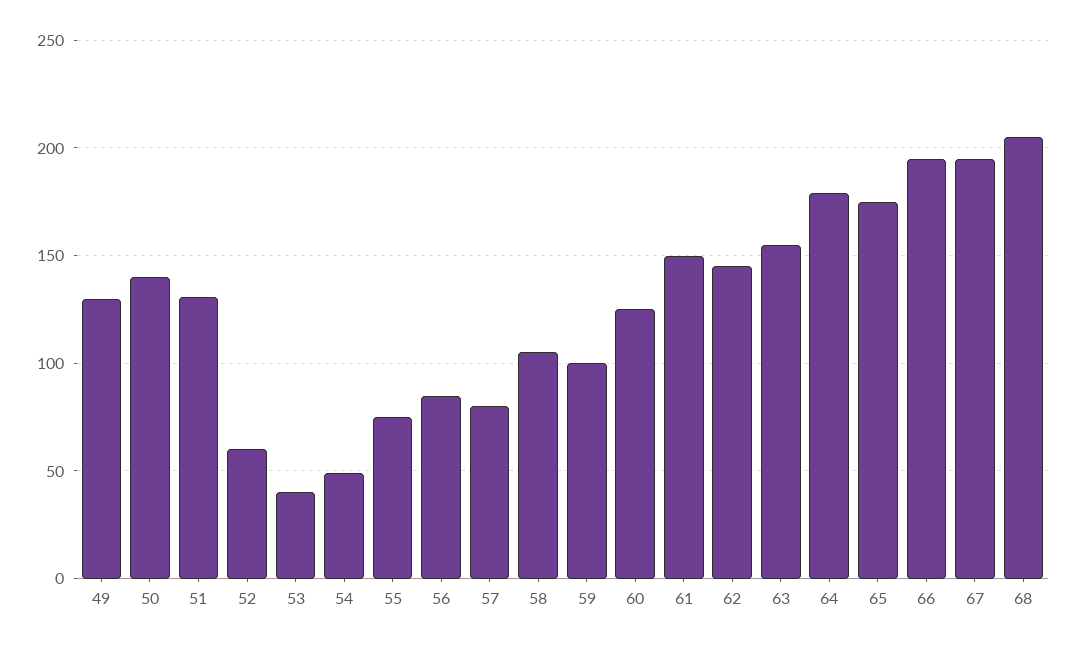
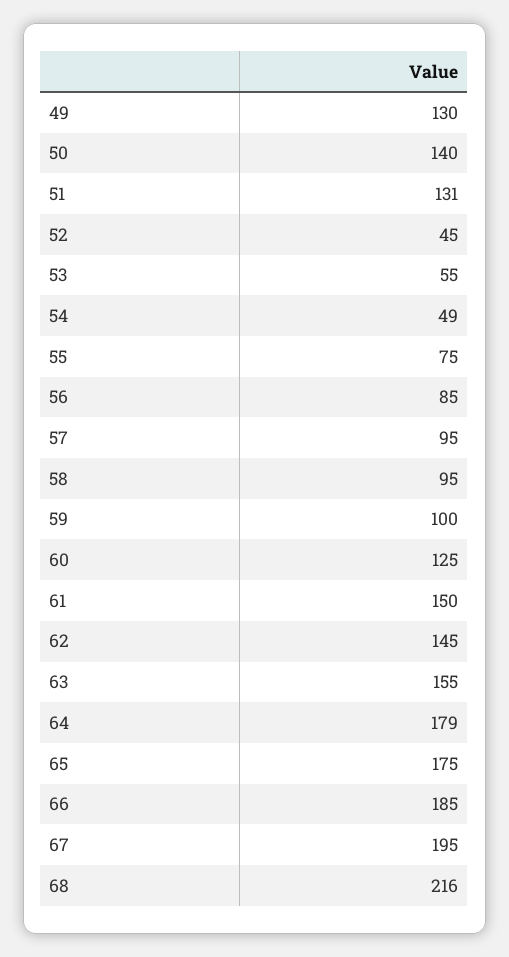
  {
    "49": 130,
    "50": 140,
    "51": 131,
-   "52": 60,
+   "52": 45,
-   "53": 40,
+   "53": 55,
    "54": 49,
    "55": 75,
    "56": 85,
-   "57": 80,
+   "57": 95,
-   "58": 105,
+   "58": 95,
    "59": 100,
    "60": 125,
    "61": 150,
    "62": 145,
    "63": 155,
    "64": 179,
    "65": 175,
-   "66": 195,
+   "66": 185,
    "67": 195,
-   "68": 205
+   "68": 216
  }

